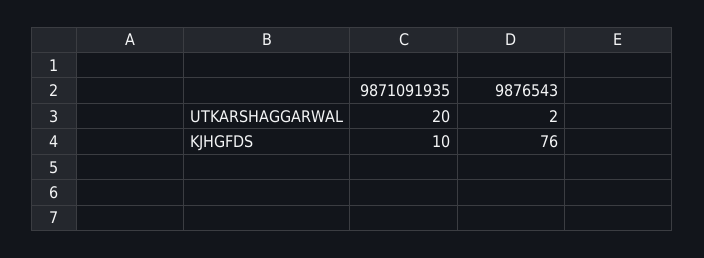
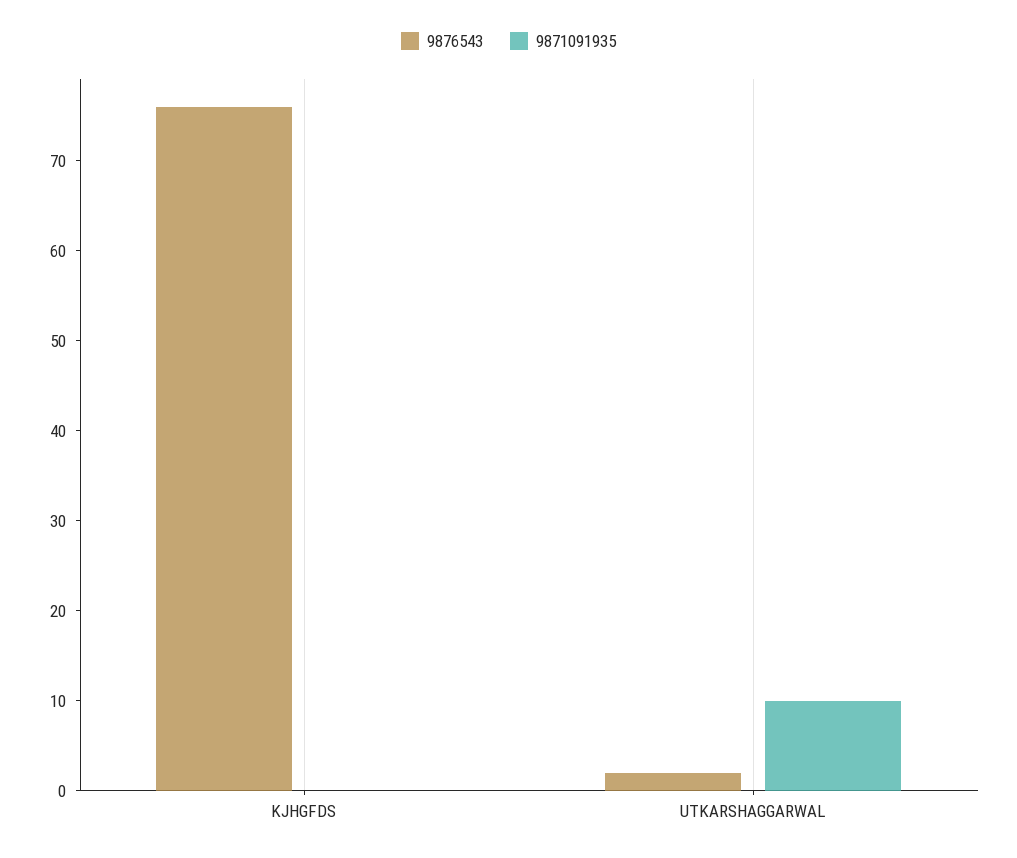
  {
    "9871091935": {
-     "UTKARSHAGGARWAL": 20,
+     "UTKARSHAGGARWAL": 10,
-     "KJHGFDS": 10
+     "KJHGFDS": 0
    },
    "9876543": {
      "UTKARSHAGGARWAL": 2,
      "KJHGFDS": 76
    }
  }

